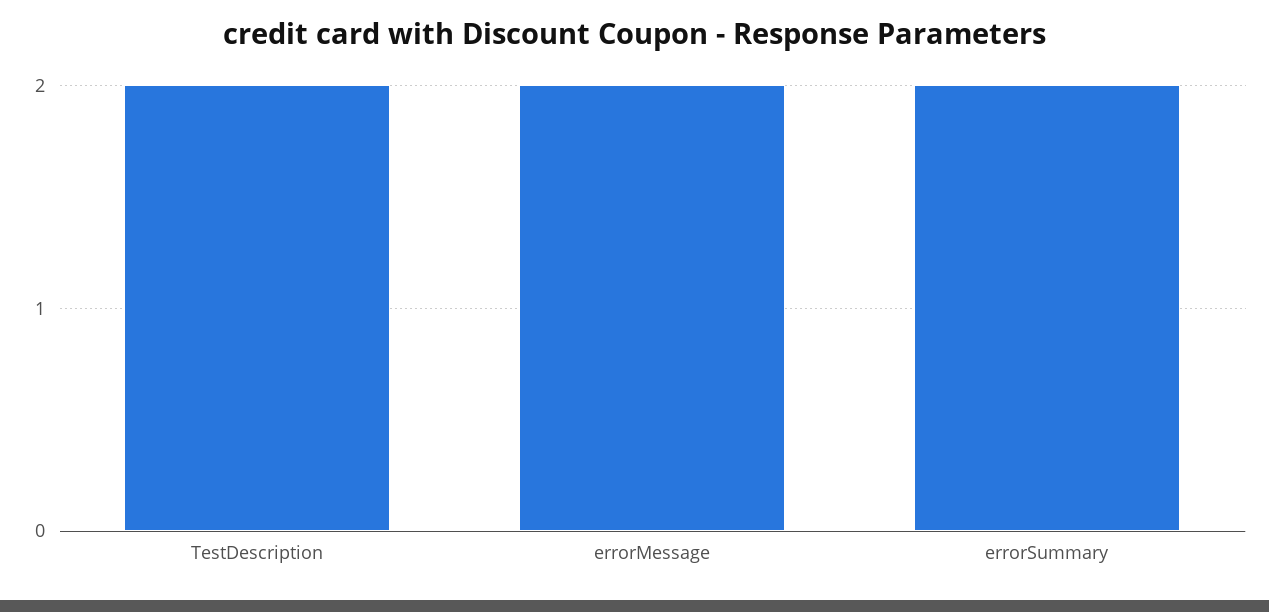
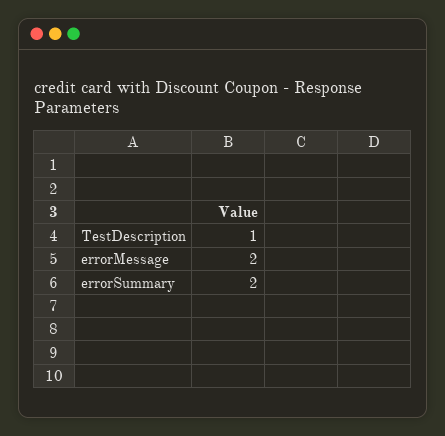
  {
-   "TestDescription": 2,
+   "TestDescription": 1,
    "errorMessage": 2,
    "errorSummary": 2
  }

